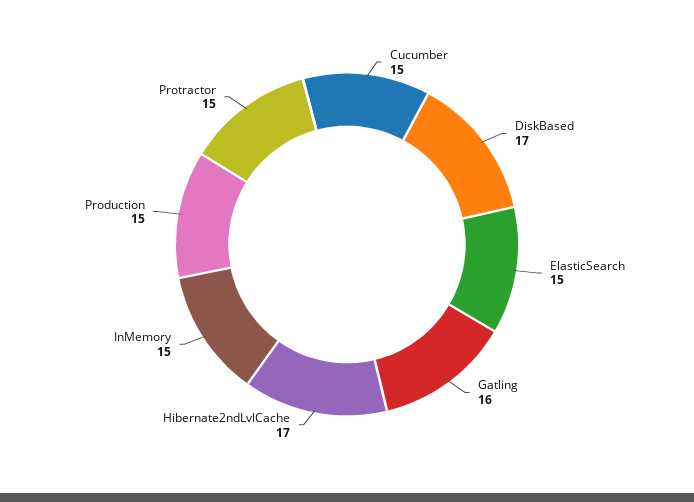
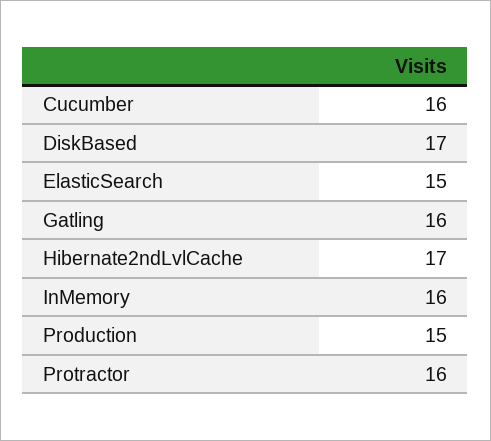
  {
-   "Cucumber": 15,
+   "Cucumber": 16,
    "DiskBased": 17,
    "ElasticSearch": 15,
    "Gatling": 16,
    "Hibernate2ndLvlCache": 17,
-   "InMemory": 15,
+   "InMemory": 16,
    "Production": 15,
-   "Protractor": 15
+   "Protractor": 16
  }

